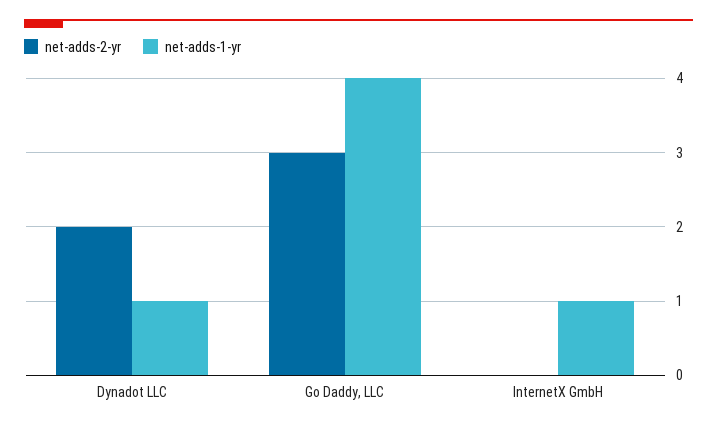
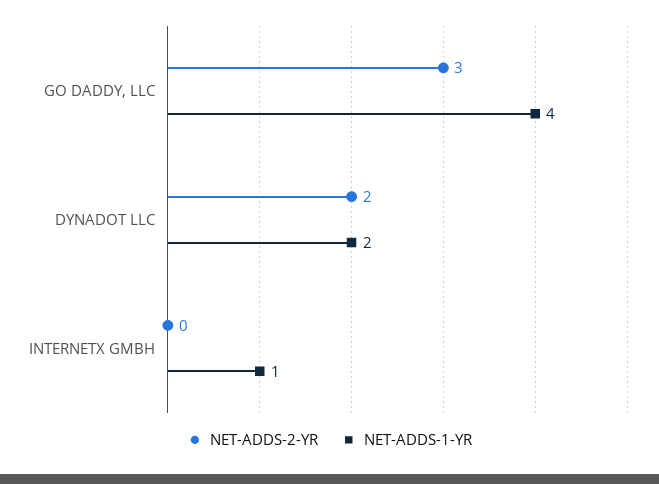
  {
    "net-adds-2-yr": {
      "Dynadot LLC": 2,
      "Go Daddy, LLC": 3,
      "InternetX GmbH": 0
    },
    "net-adds-1-yr": {
-     "Dynadot LLC": 1,
+     "Dynadot LLC": 2,
      "Go Daddy, LLC": 4,
      "InternetX GmbH": 1
    }
  }

